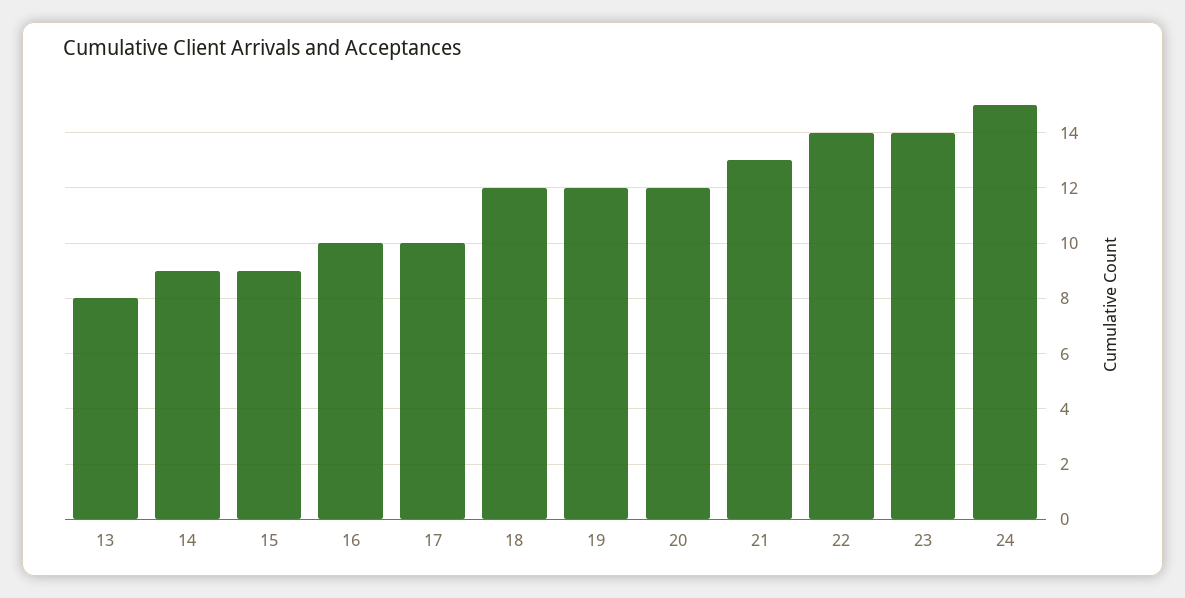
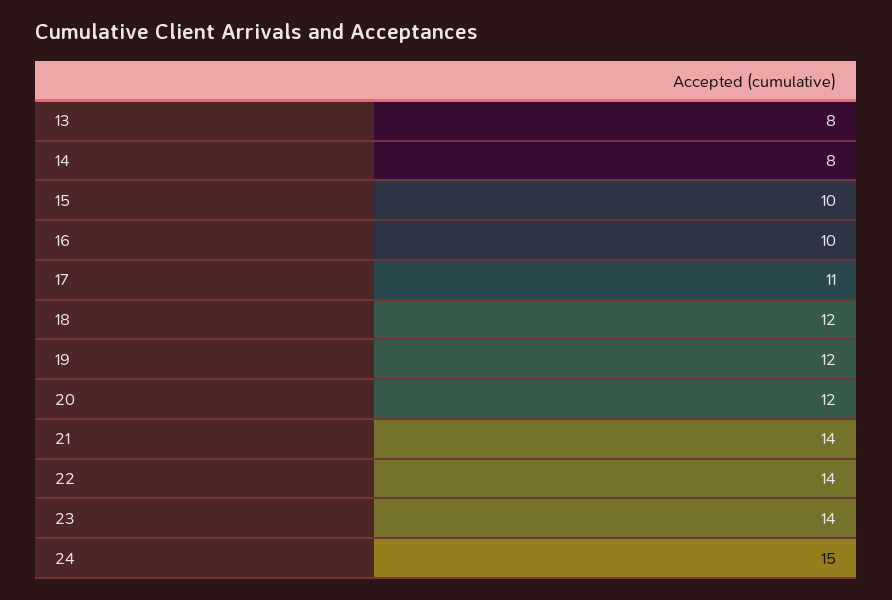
  {
    "13": 8,
-   "14": 9,
+   "14": 8,
-   "15": 9,
+   "15": 10,
    "16": 10,
-   "17": 10,
+   "17": 11,
    "18": 12,
    "19": 12,
    "20": 12,
-   "21": 13,
+   "21": 14,
    "22": 14,
    "23": 14,
    "24": 15
  }

